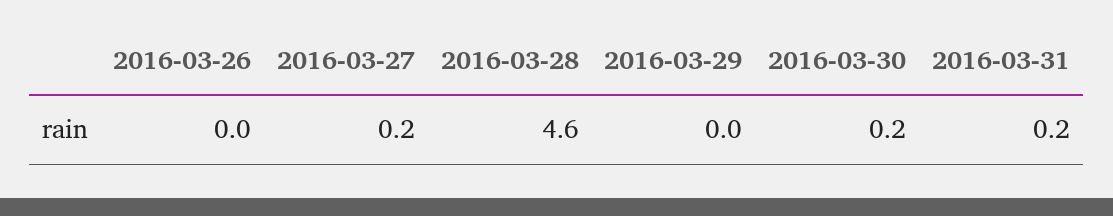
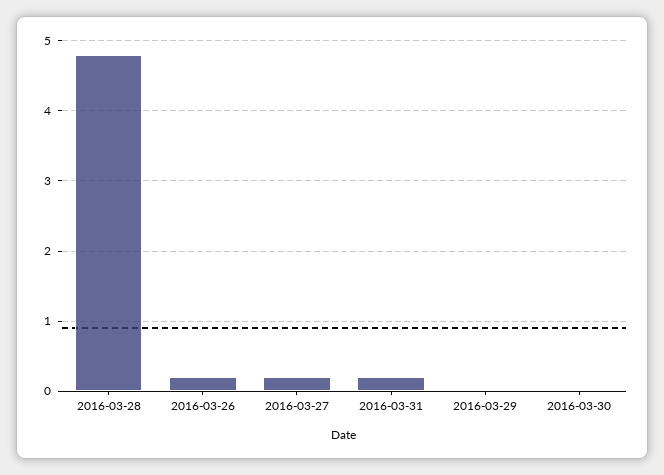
  {
-   "2016-03-26": 0,
+   "2016-03-26": 0.2,
    "2016-03-27": 0.2,
-   "2016-03-28": 4.6,
+   "2016-03-28": 4.8,
    "2016-03-29": 0,
-   "2016-03-30": 0.2,
+   "2016-03-30": 0,
    "2016-03-31": 0.2
  }

